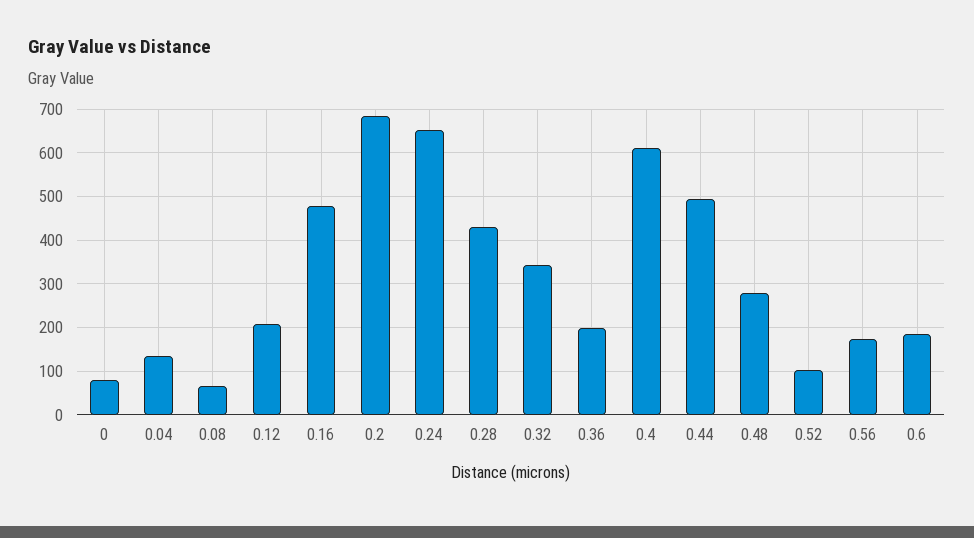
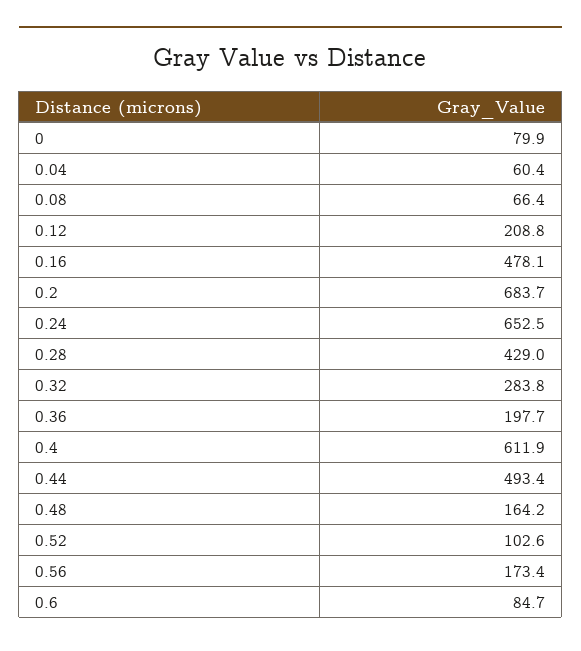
  {
    "0": 79.9,
-   "0.04": 140,
+   "0.04": 60.4,
    "0.08": 66.4,
    "0.12": 208.8,
    "0.16": 478.1,
    "0.2": 683.7,
    "0.24": 652.5,
    "0.28": 429,
-   "0.32": 340,
+   "0.32": 283.8,
    "0.36": 197.7,
    "0.4": 611.9,
    "0.44": 493.4,
-   "0.48": 280,
+   "0.48": 164.2,
    "0.52": 102.6,
    "0.56": 173.4,
-   "0.6": 180
+   "0.6": 84.7
  }

